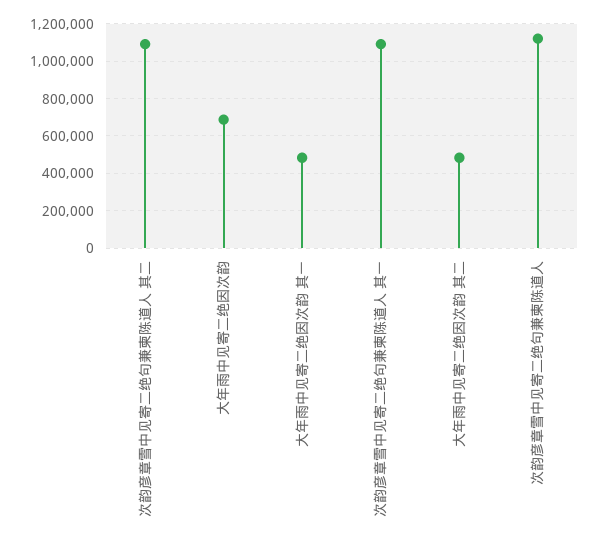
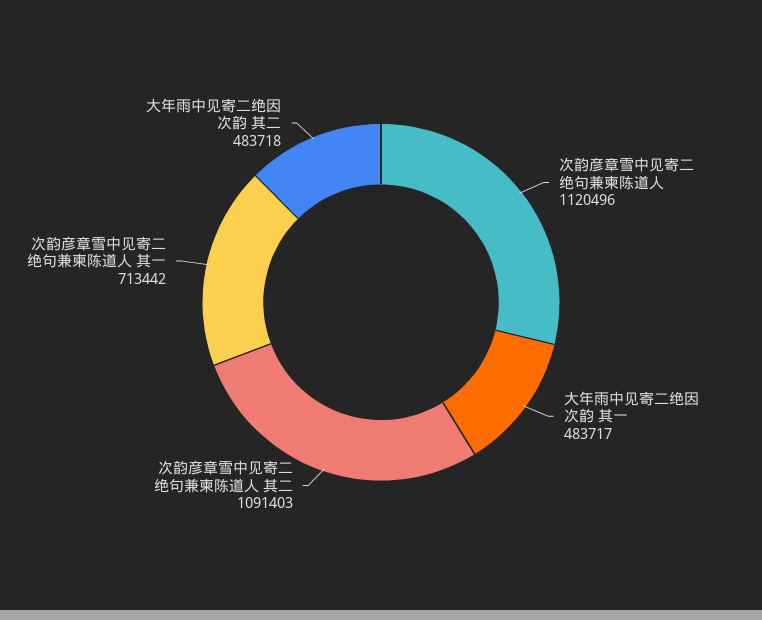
  {
    "次韵彦章雪中见寄二绝句兼柬陈道人 其二": 1091403,
-   "大年雨中见寄二绝因次韵": 700000,
    "大年雨中见寄二绝因次韵 其一": 483717,
-   "次韵彦章雪中见寄二绝句兼柬陈道人 其一": 1100000,
+   "次韵彦章雪中见寄二绝句兼柬陈道人 其一": 713442,
    "大年雨中见寄二绝因次韵 其二": 483718,
    "次韵彦章雪中见寄二绝句兼柬陈道人": 1120496
  }

